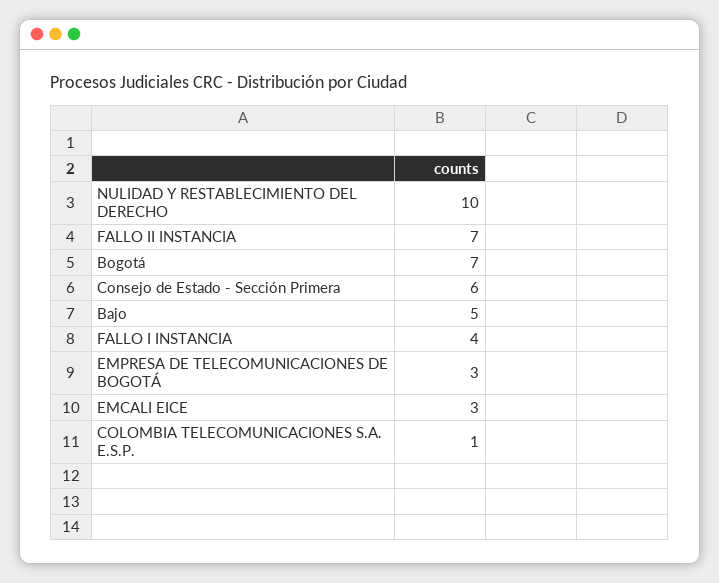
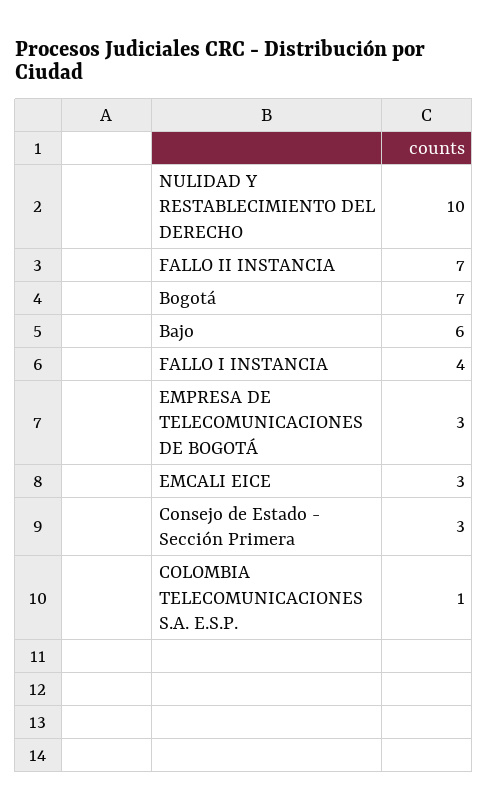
  {
    "NULIDAD Y RESTABLECIMIENTO DEL DERECHO": 10,
    "FALLO II INSTANCIA": 7,
    "Bogotá": 7,
-   "Consejo de Estado - Sección Primera": 6,
+   "Consejo de Estado - Sección Primera": 3,
-   "Bajo": 5,
+   "Bajo": 6,
    "FALLO I INSTANCIA": 4,
    "EMPRESA DE TELECOMUNICACIONES DE BOGOTÁ": 3,
    "EMCALI EICE": 3,
    "COLOMBIA TELECOMUNICACIONES S.A. E.S.P.": 1
  }

